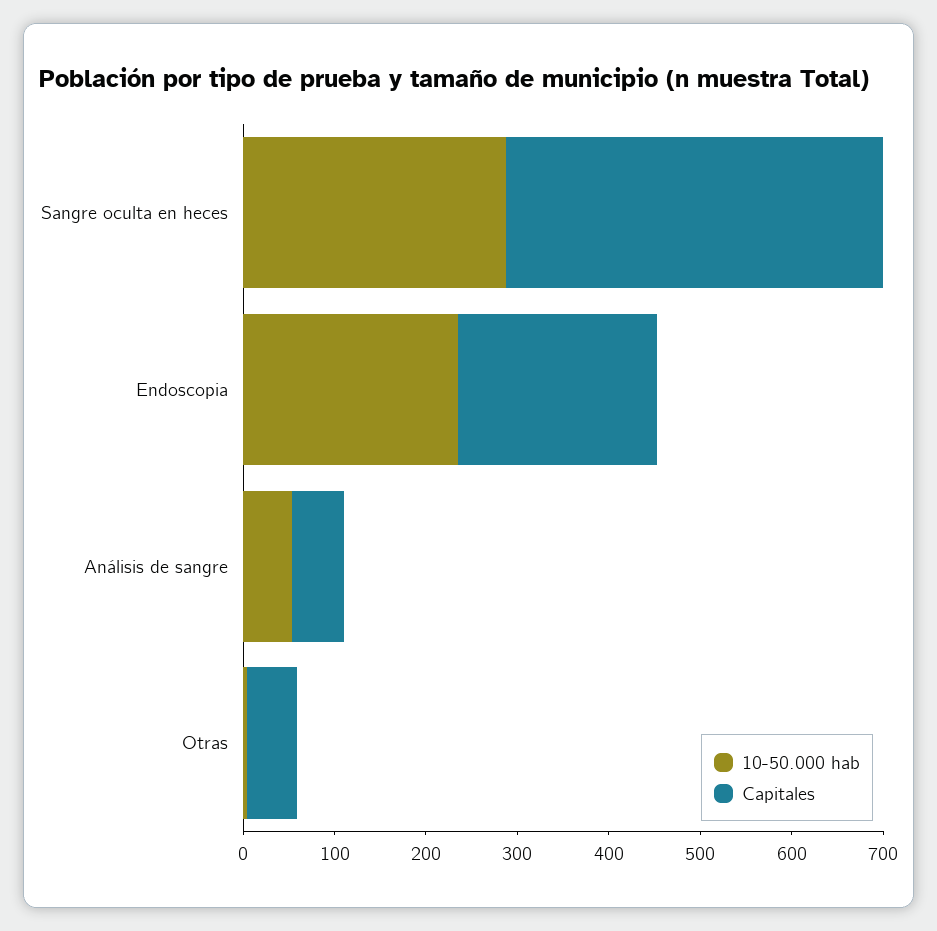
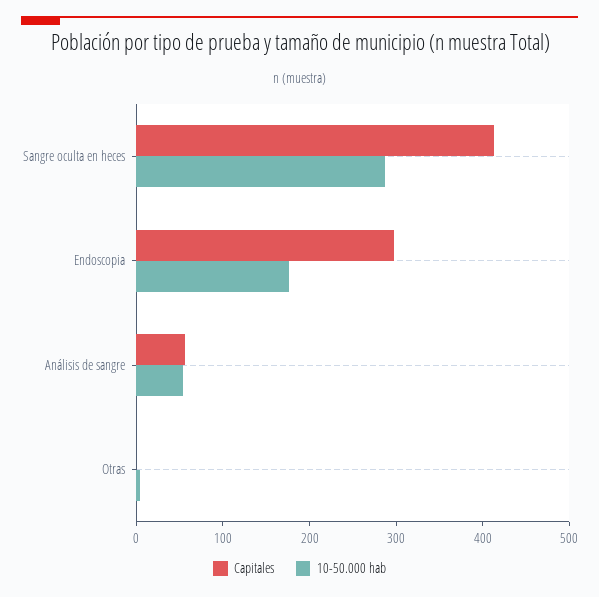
  {
    "10-50.000 hab": {
      "Sangre oculta en heces": 280,
-     "Endoscopia": 240,
+     "Endoscopia": 180,
      "Análisis de sangre": 60,
      "Otras": 0
    },
    "Capitales": {
      "Sangre oculta en heces": 420,
-     "Endoscopia": 220,
+     "Endoscopia": 300,
      "Análisis de sangre": 60,
-     "Otras": 60
+     "Otras": 0
    }
  }

